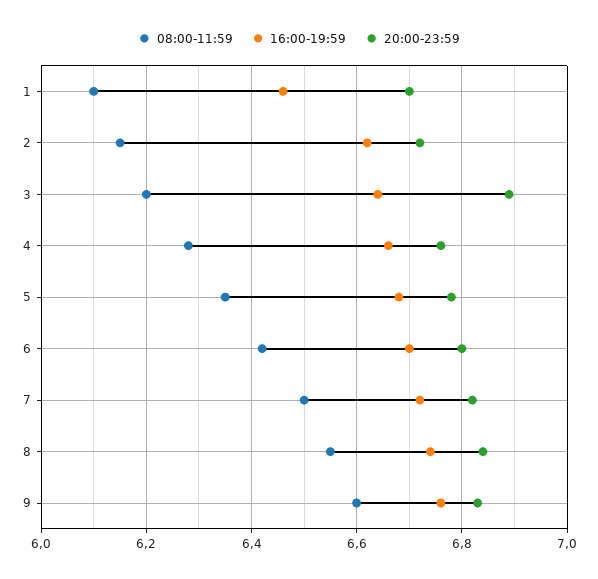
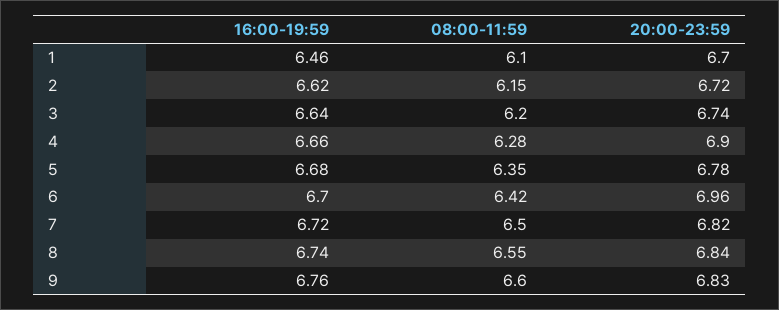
  {
    "08:00-11:59": {
      "1": 6.1,
      "2": 6.15,
      "3": 6.2,
      "4": 6.28,
      "5": 6.35,
      "6": 6.42,
      "7": 6.5,
      "8": 6.55,
      "9": 6.6
    },
    "16:00-19:59": {
      "1": 6.46,
      "2": 6.62,
      "3": 6.64,
      "4": 6.66,
      "5": 6.68,
      "6": 6.7,
      "7": 6.72,
      "8": 6.74,
      "9": 6.76
    },
    "20:00-23:59": {
      "1": 6.7,
      "2": 6.72,
-     "3": 6.9,
+     "3": 6.74,
-     "4": 6.75,
+     "4": 6.9,
      "5": 6.78,
-     "6": 6.8,
+     "6": 6.96,
      "7": 6.82,
      "8": 6.84,
      "9": 6.83
    }
  }

